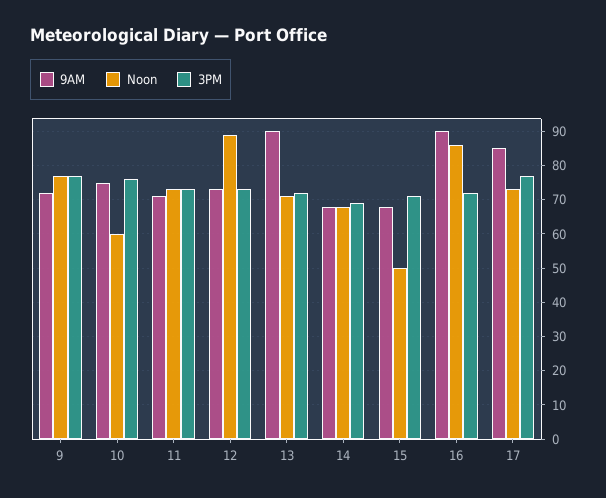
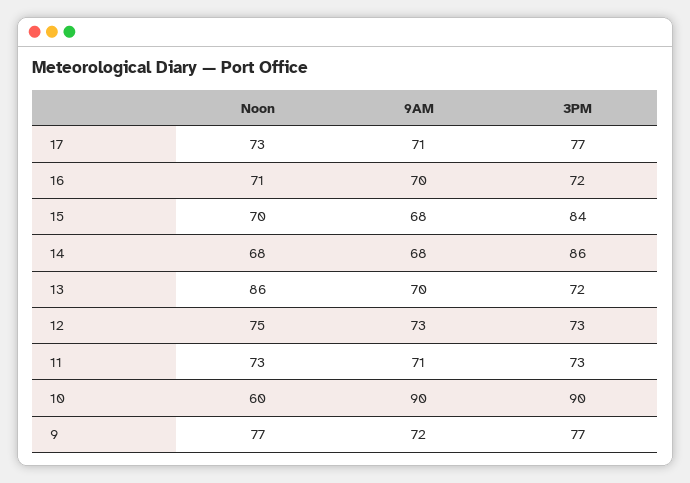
  {
    "9AM": {
      "9": 72,
-     "10": 75,
+     "10": 90,
      "11": 71,
      "12": 73,
-     "13": 90,
+     "13": 70,
      "14": 68,
      "15": 68,
-     "16": 90,
+     "16": 70,
-     "17": 85
+     "17": 71
    },
    "Noon": {
      "9": 77,
      "10": 60,
      "11": 73,
-     "12": 90,
+     "12": 75,
-     "13": 70,
+     "13": 86,
      "14": 68,
-     "15": 50,
+     "15": 70,
-     "16": 85,
+     "16": 71,
      "17": 73
    },
    "3PM": {
      "9": 77,
-     "10": 75,
+     "10": 90,
      "11": 73,
      "12": 73,
      "13": 72,
-     "14": 70,
+     "14": 86,
-     "15": 70,
+     "15": 84,
      "16": 72,
      "17": 77
    }
  }

